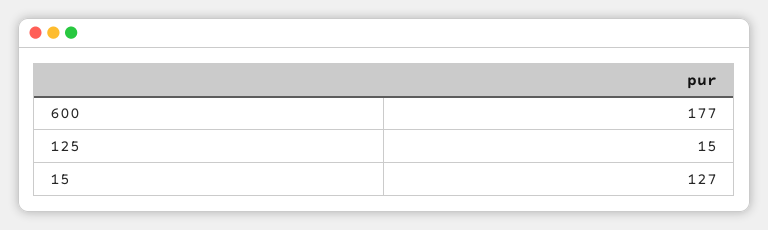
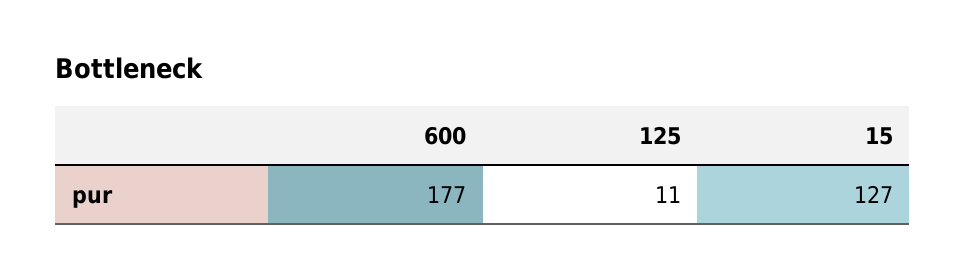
  {
    "600": 177,
-   "125": 15,
+   "125": 11,
    "15": 127
  }

